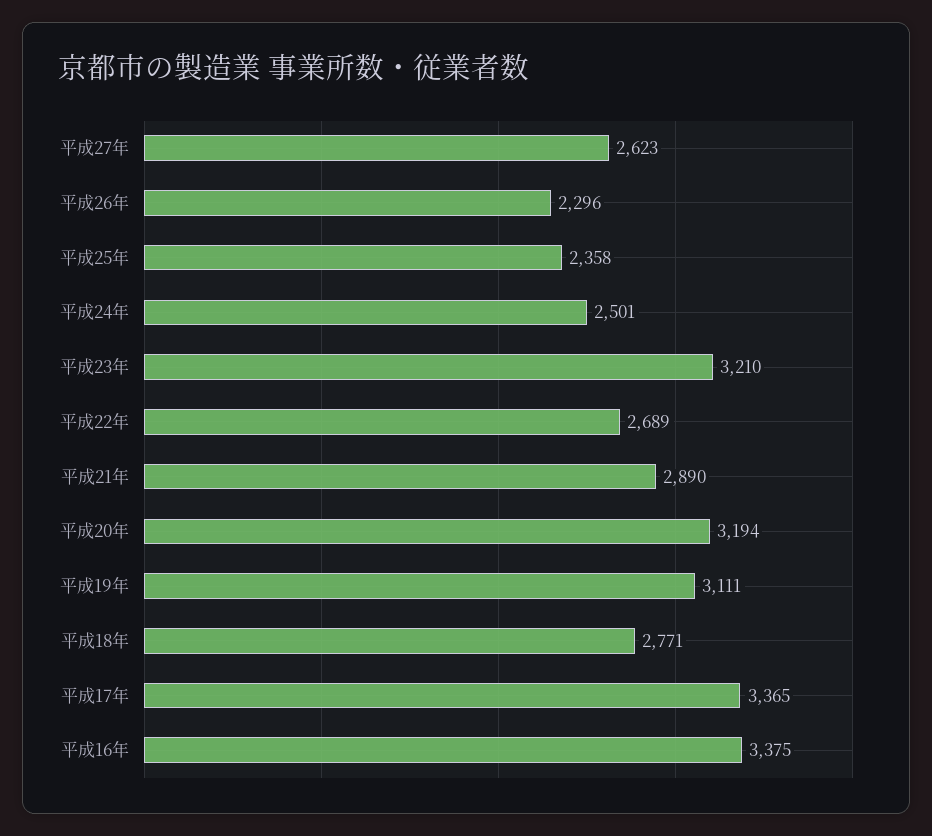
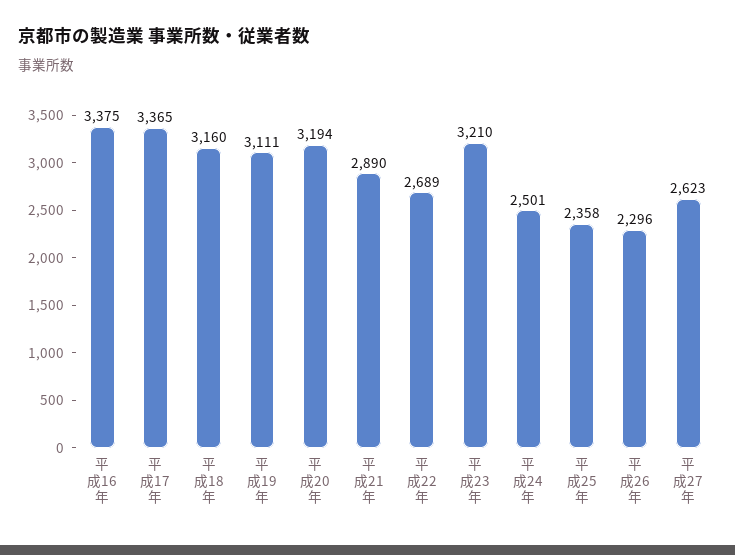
  {
    "平成27年": 2623,
    "平成26年": 2296,
    "平成25年": 2358,
    "平成24年": 2501,
    "平成23年": 3210,
    "平成22年": 2689,
    "平成21年": 2890,
    "平成20年": 3194,
    "平成19年": 3111,
-   "平成18年": 2771,
+   "平成18年": 3160,
    "平成17年": 3365,
    "平成16年": 3375
  }

